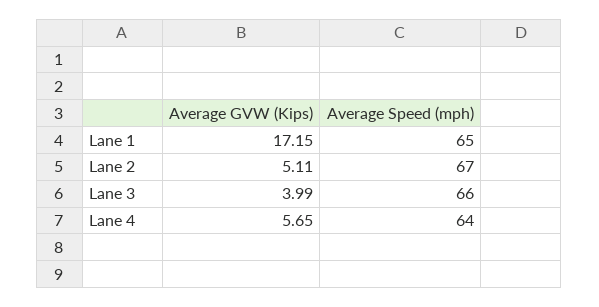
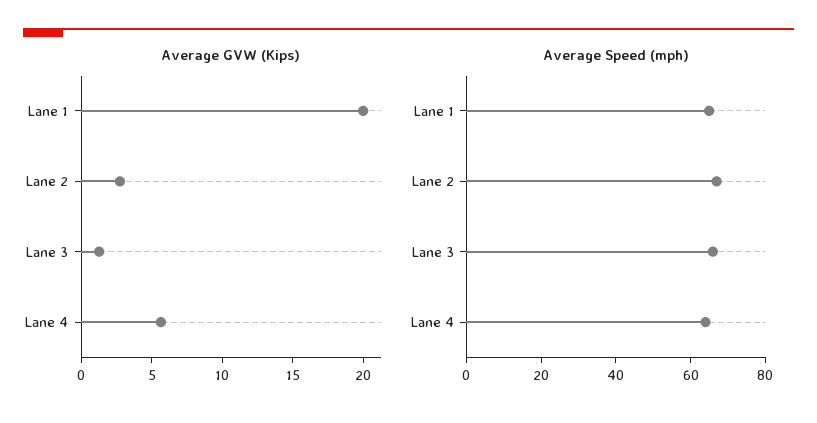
  {
    "Average GVW (Kips)": {
-     "Lane 1": 17.15,
+     "Lane 1": 20,
-     "Lane 2": 5.11,
+     "Lane 2": 3,
-     "Lane 3": 3.99,
+     "Lane 3": 1,
      "Lane 4": 5.65
    },
    "Average Speed (mph)": {
      "Lane 1": 65,
      "Lane 2": 67,
      "Lane 3": 66,
      "Lane 4": 64
    }
  }

